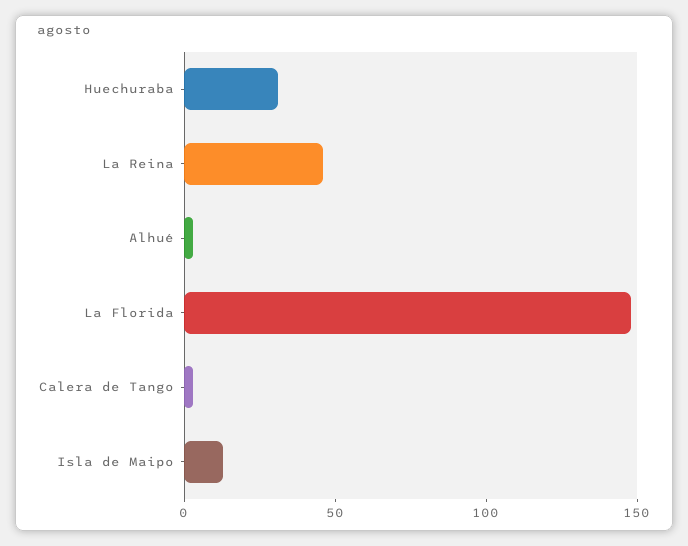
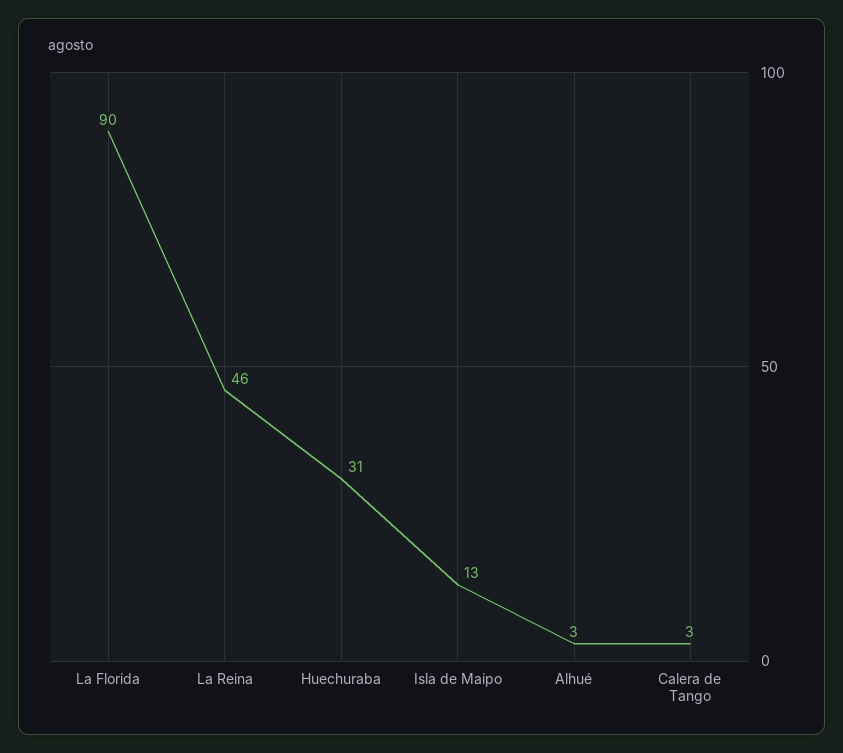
  {
    "Huechuraba": 31,
    "La Reina": 46,
    "Alhué": 3,
-   "La Florida": 150,
+   "La Florida": 90,
    "Calera de Tango": 3,
    "Isla de Maipo": 13
  }

